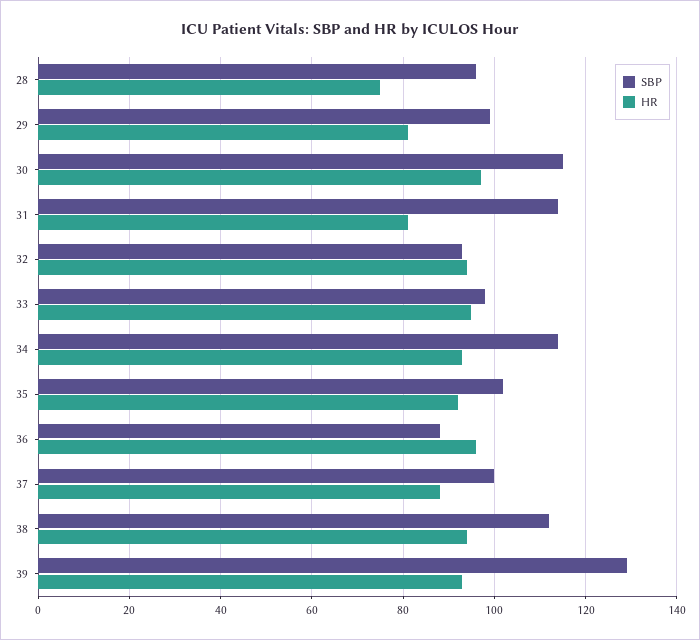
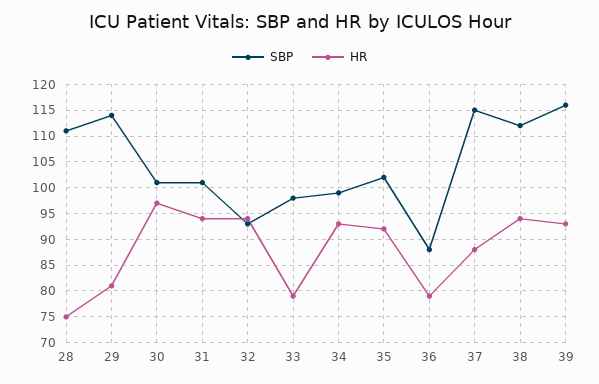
  {
    "SBP": {
-     "28": 95,
+     "28": 110,
-     "29": 100,
+     "29": 115,
-     "30": 115,
+     "30": 100,
-     "31": 115,
+     "31": 100,
      "32": 95,
      "33": 100,
-     "34": 115,
+     "34": 100,
      "35": 100,
      "36": 90,
-     "37": 100,
+     "37": 115,
      "38": 110,
-     "39": 130
+     "39": 115
    },
    "HR": {
      "28": 75,
      "29": 80,
      "30": 95,
-     "31": 80,
+     "31": 95,
      "32": 95,
-     "33": 95,
+     "33": 80,
      "34": 95,
      "35": 90,
-     "36": 95,
+     "36": 80,
      "37": 90,
      "38": 95,
      "39": 95
    }
  }

